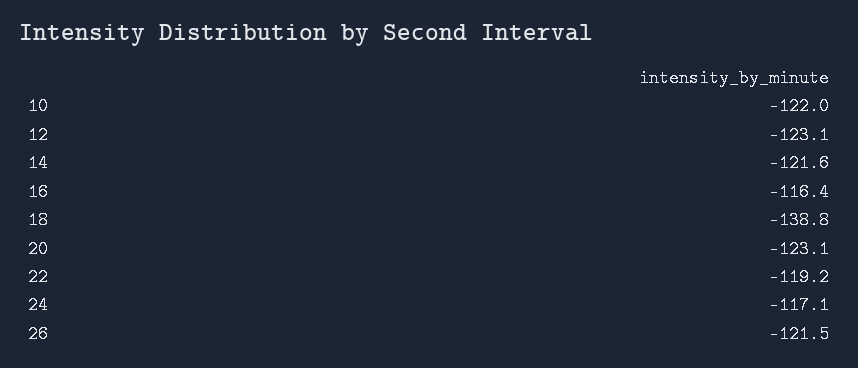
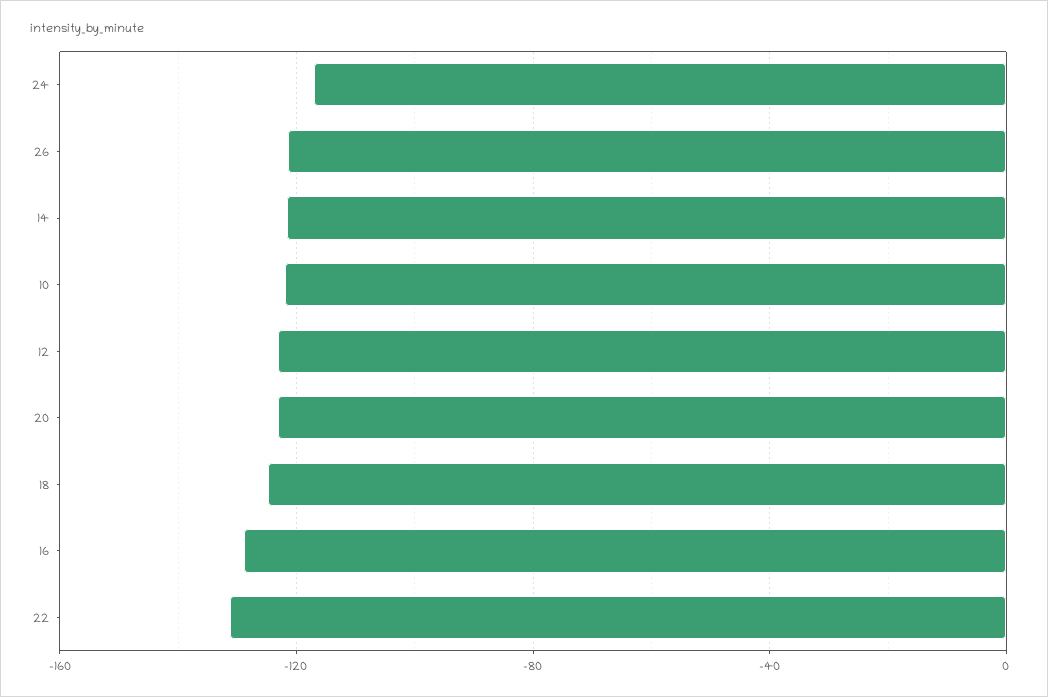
  {
    "10": -122,
    "12": -123.1,
    "14": -121.6,
-   "16": -116.4,
+   "16": -130,
-   "18": -138.8,
+   "18": -125,
    "20": -123.1,
-   "22": -119.2,
+   "22": -130,
    "24": -117.1,
    "26": -121.5
  }

